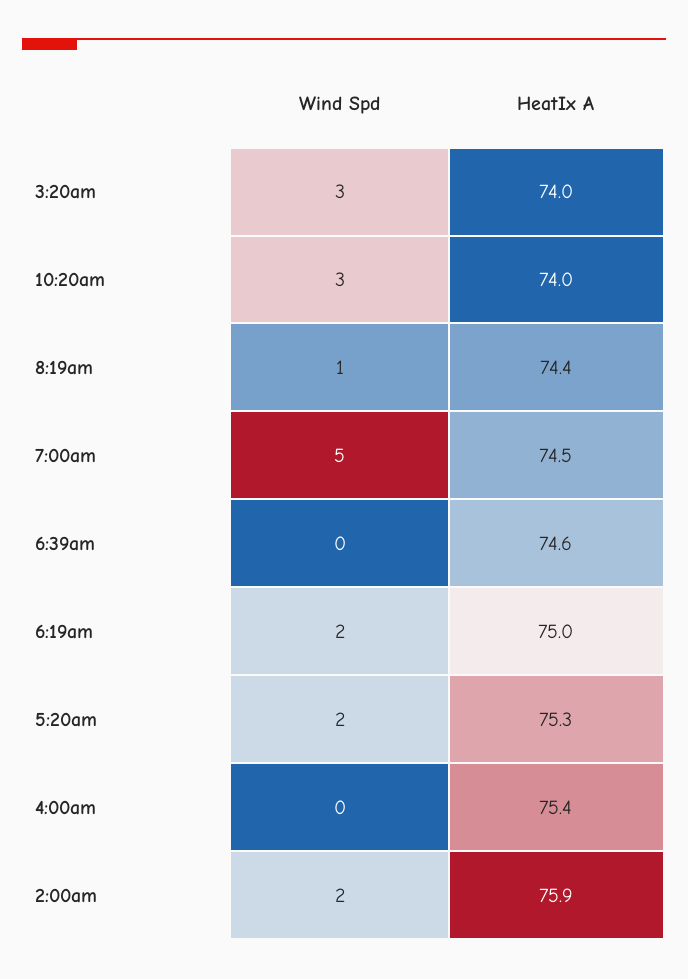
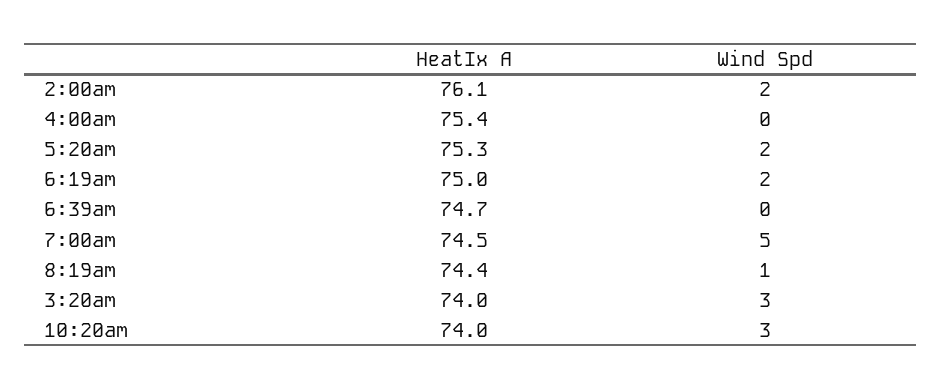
  {
    "Wind Spd": {
      "3:20am": 3,
      "10:20am": 3,
      "8:19am": 1,
      "7:00am": 5,
      "6:39am": 0,
      "6:19am": 2,
      "5:20am": 2,
      "4:00am": 0,
      "2:00am": 2
    },
    "HeatIx A": {
      "3:20am": 74,
      "10:20am": 74,
      "8:19am": 74.4,
      "7:00am": 74.5,
-     "6:39am": 74.6,
+     "6:39am": 74.7,
      "6:19am": 75,
      "5:20am": 75.3,
      "4:00am": 75.4,
-     "2:00am": 75.9
+     "2:00am": 76.1
    }
  }

